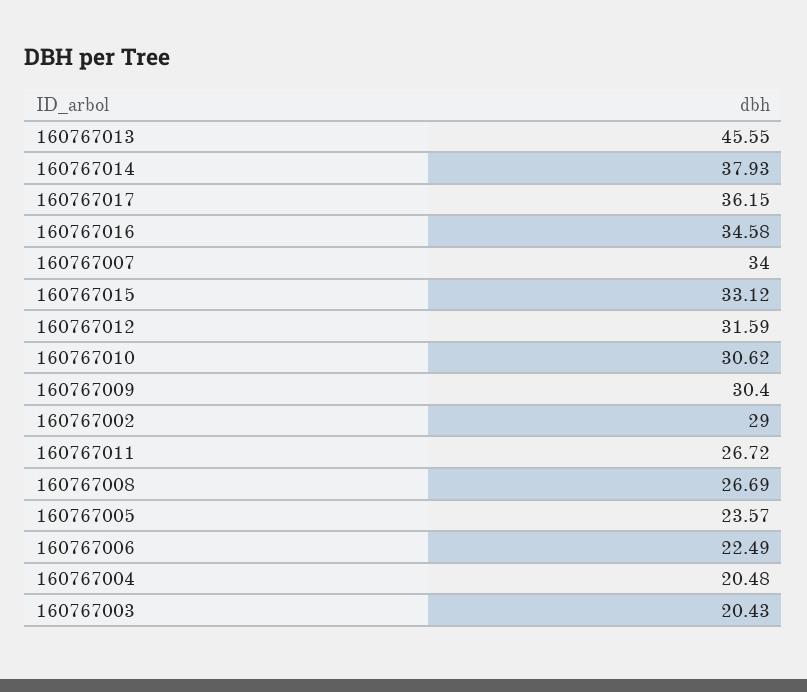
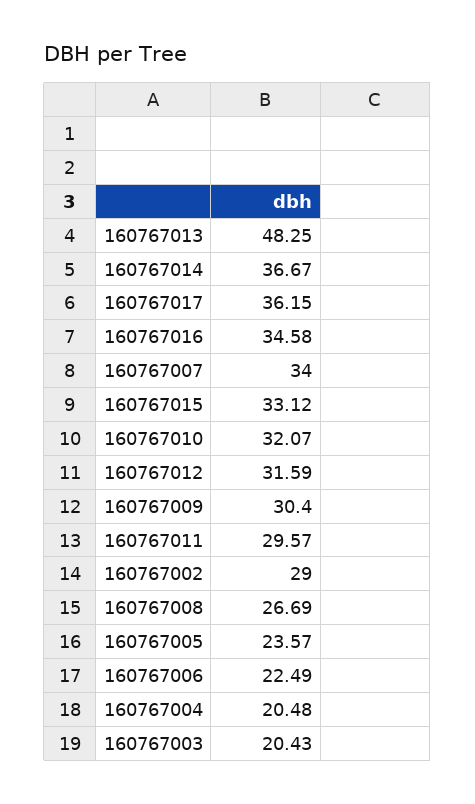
  {
-   "160767013": 45.55,
+   "160767013": 48.25,
-   "160767014": 37.93,
+   "160767014": 36.67,
    "160767017": 36.15,
    "160767016": 34.58,
    "160767007": 34,
    "160767015": 33.12,
    "160767012": 31.59,
-   "160767010": 30.62,
+   "160767010": 32.07,
    "160767009": 30.4,
    "160767002": 29,
-   "160767011": 26.72,
+   "160767011": 29.57,
    "160767008": 26.69,
    "160767005": 23.57,
    "160767006": 22.49,
    "160767004": 20.48,
    "160767003": 20.43
  }

